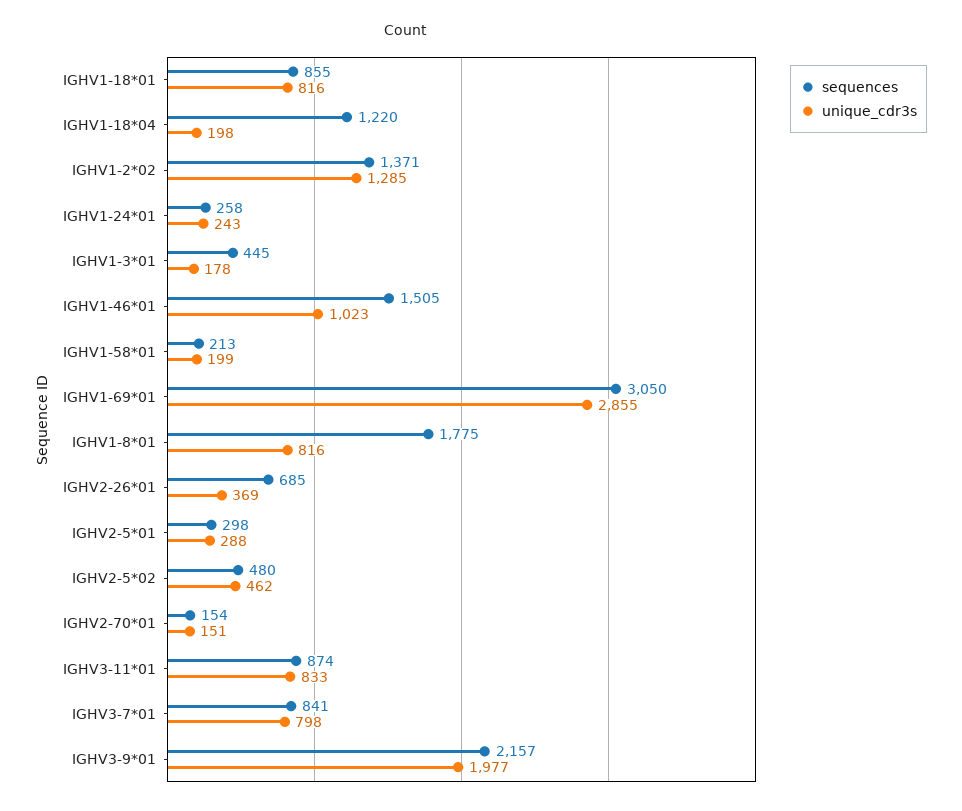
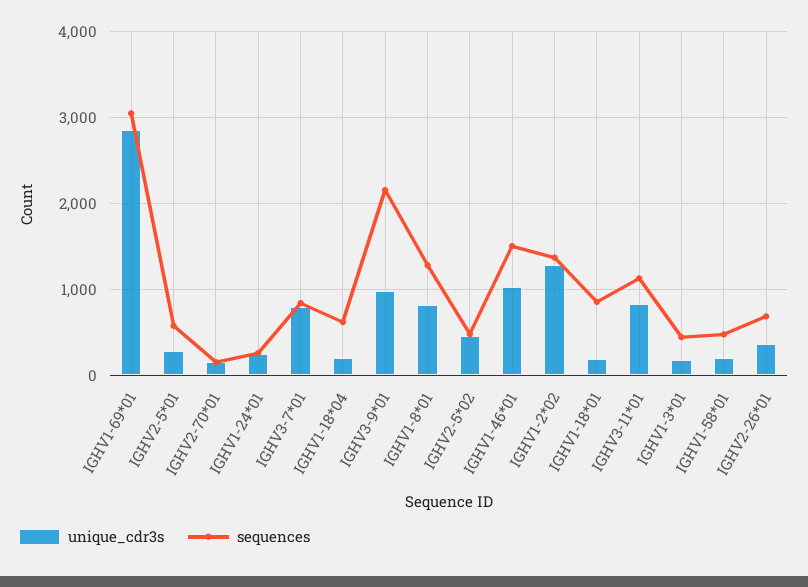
  {
    "sequences": {
      "IGHV1-18*01": 855,
-     "IGHV1-18*04": 1220,
+     "IGHV1-18*04": 600,
      "IGHV1-2*02": 1371,
      "IGHV1-24*01": 258,
      "IGHV1-3*01": 445,
      "IGHV1-46*01": 1505,
-     "IGHV1-58*01": 213,
+     "IGHV1-58*01": 500,
      "IGHV1-69*01": 3050,
-     "IGHV1-8*01": 1775,
+     "IGHV1-8*01": 1300,
      "IGHV2-26*01": 685,
-     "IGHV2-5*01": 298,
+     "IGHV2-5*01": 600,
      "IGHV2-5*02": 480,
      "IGHV2-70*01": 154,
-     "IGHV3-11*01": 874,
+     "IGHV3-11*01": 1100,
      "IGHV3-7*01": 841,
      "IGHV3-9*01": 2157
    },
    "unique_cdr3s": {
-     "IGHV1-18*01": 816,
+     "IGHV1-18*01": 200,
      "IGHV1-18*04": 198,
      "IGHV1-2*02": 1285,
      "IGHV1-24*01": 243,
      "IGHV1-3*01": 178,
      "IGHV1-46*01": 1023,
      "IGHV1-58*01": 199,
      "IGHV1-69*01": 2855,
      "IGHV1-8*01": 816,
      "IGHV2-26*01": 369,
      "IGHV2-5*01": 288,
      "IGHV2-5*02": 462,
      "IGHV2-70*01": 151,
      "IGHV3-11*01": 833,
      "IGHV3-7*01": 798,
-     "IGHV3-9*01": 1977
+     "IGHV3-9*01": 1000
    }
  }

